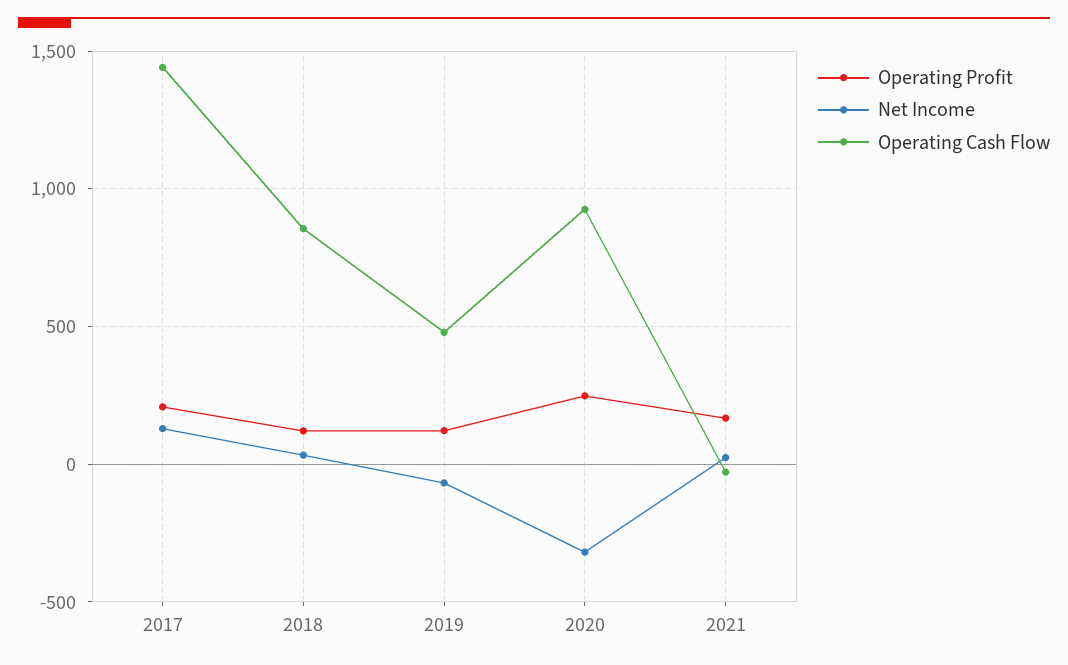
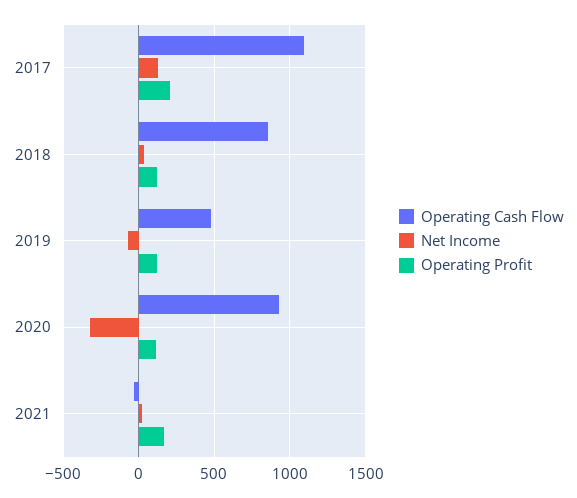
  {
    "Operating Profit": {
      "2017": 200,
      "2018": 100,
      "2019": 100,
-     "2020": 250,
+     "2020": 100,
      "2021": 150
    },
    "Net Income": {
      "2017": 150,
      "2018": 50,
      "2019": -50,
      "2020": -300,
      "2021": 0
    },
    "Operating Cash Flow": {
-     "2017": 1450,
+     "2017": 1100,
      "2018": 850,
      "2019": 500,
      "2020": 950,
      "2021": -50
    }
  }

